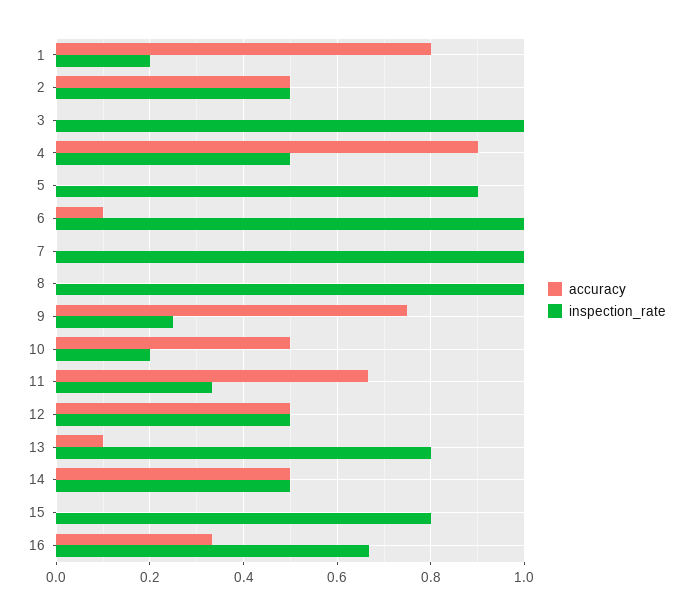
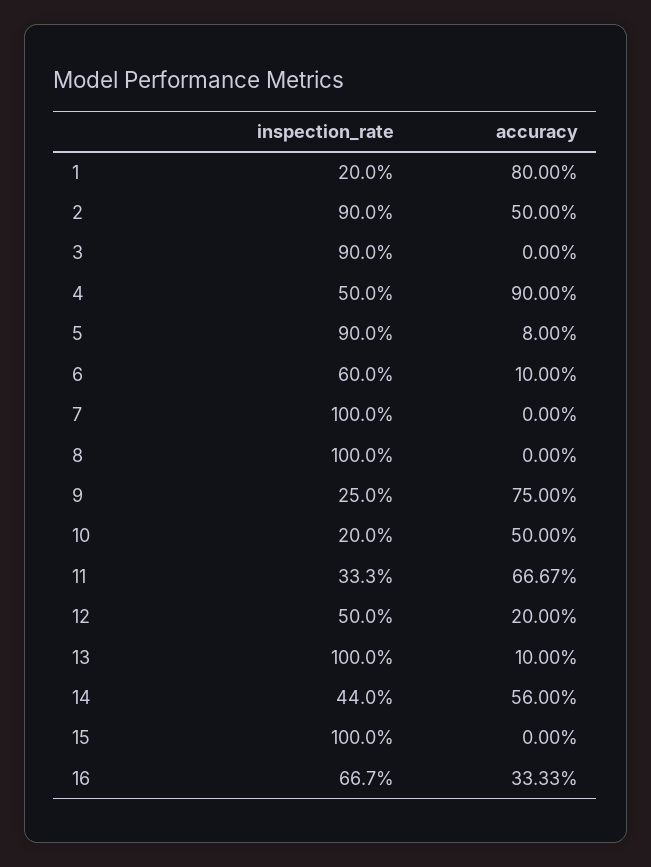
  {
    "accuracy": {
      "1": 0.8,
      "2": 0.5,
      "3": 0,
      "4": 0.9,
-     "5": 0,
+     "5": 0.08,
      "6": 0.1,
      "7": 0,
      "8": 0,
      "9": 0.75,
      "10": 0.5,
      "11": 0.6667,
-     "12": 0.5,
+     "12": 0.2,
      "13": 0.1,
-     "14": 0.5,
+     "14": 0.56,
      "15": 0,
      "16": 0.3333
    },
    "inspection_rate": {
      "1": 0.2,
-     "2": 0.5,
+     "2": 0.9,
-     "3": 1,
+     "3": 0.9,
      "4": 0.5,
      "5": 0.9,
-     "6": 1,
+     "6": 0.6,
      "7": 1,
      "8": 1,
      "9": 0.25,
      "10": 0.2,
      "11": 0.333,
      "12": 0.5,
-     "13": 0.8,
+     "13": 1,
-     "14": 0.5,
+     "14": 0.44,
-     "15": 0.8,
+     "15": 1,
      "16": 0.667
    }
  }

